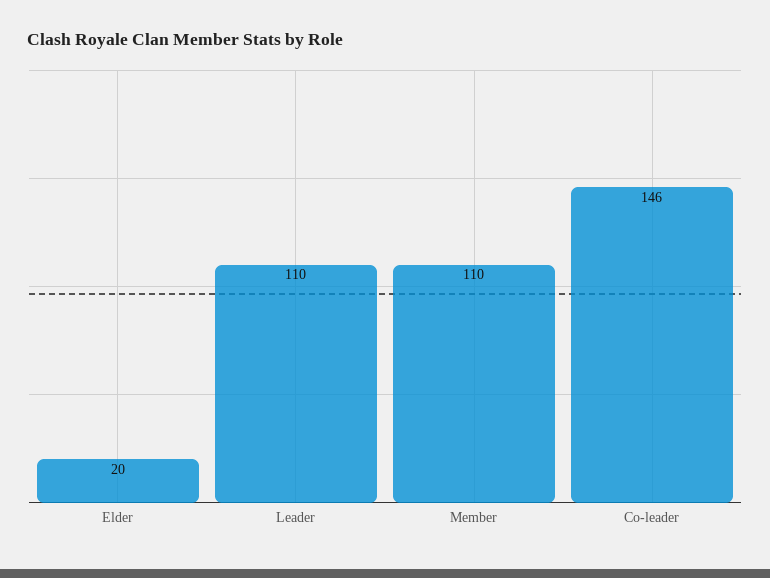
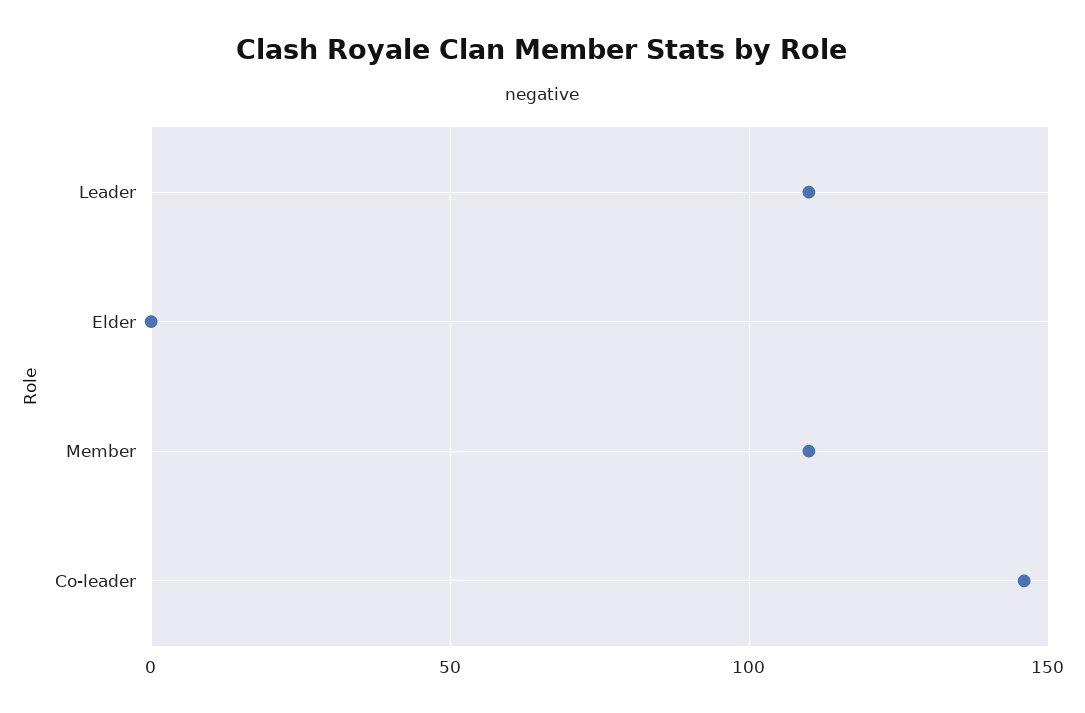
  {
-   "Elder": 20,
+   "Elder": 0,
    "Leader": 110,
    "Member": 110,
    "Co-leader": 146
  }

